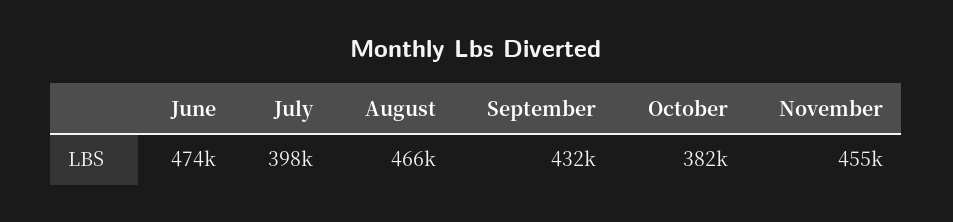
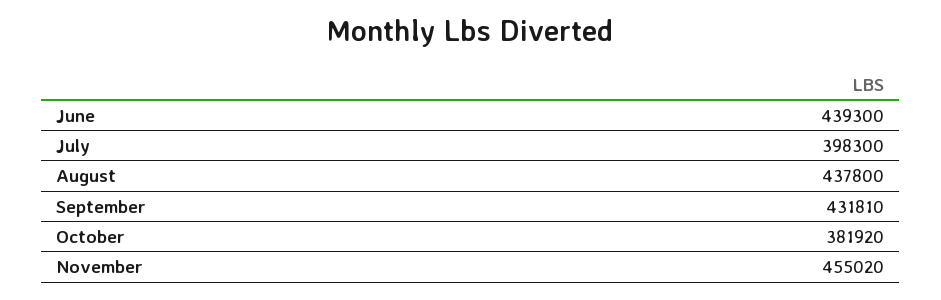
  {
-   "June": 474000,
+   "June": 439300,
    "July": 398300,
-   "August": 466000,
+   "August": 437800,
    "September": 431810,
    "October": 381920,
    "November": 455020
  }

